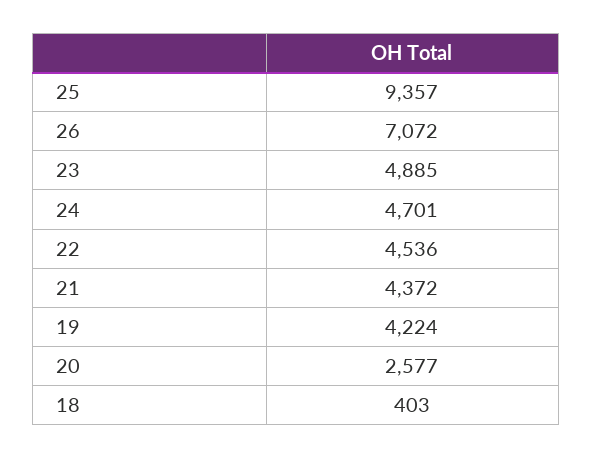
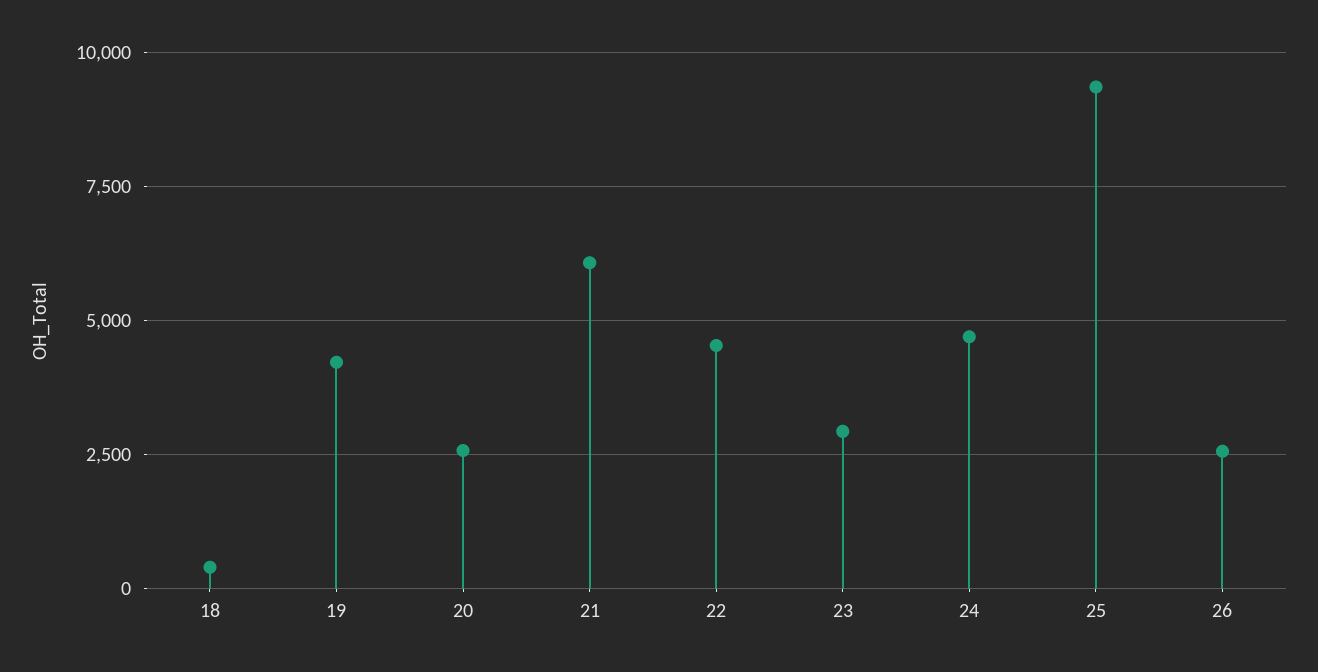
  {
    "25": 9357,
-   "26": 7072,
+   "26": 2500,
-   "23": 4885,
+   "23": 3000,
    "24": 4701,
    "22": 4536,
-   "21": 4372,
+   "21": 6000,
    "19": 4224,
    "20": 2577,
    "18": 403
  }

